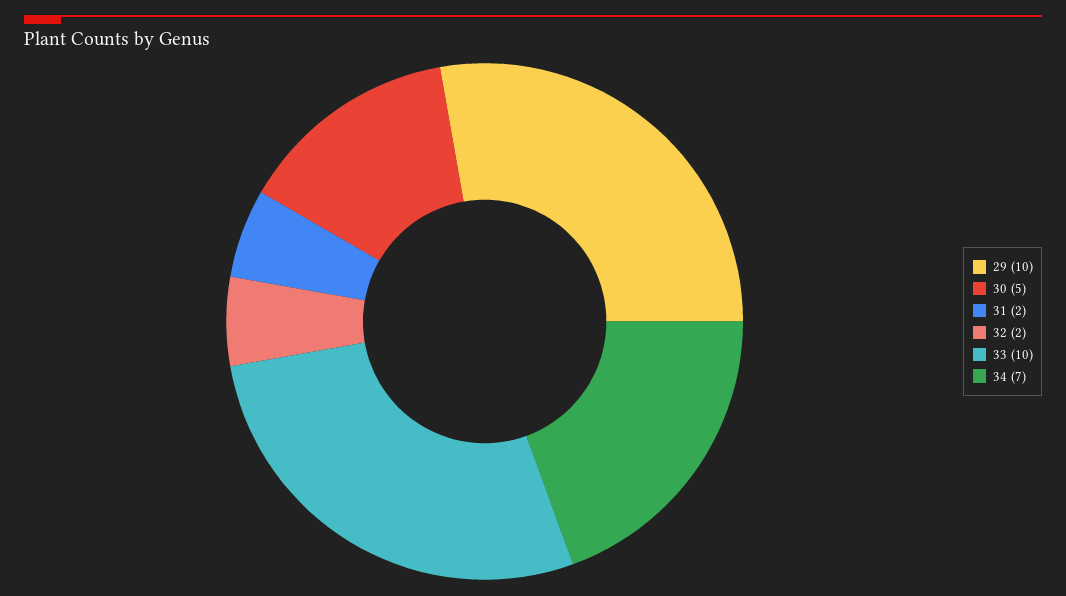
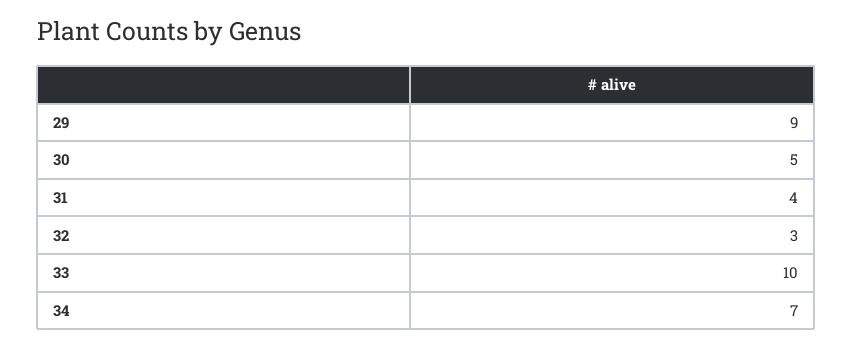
  {
-   "29": 10,
+   "29": 9,
    "30": 5,
-   "31": 2,
+   "31": 4,
-   "32": 2,
+   "32": 3,
    "33": 10,
    "34": 7
  }

